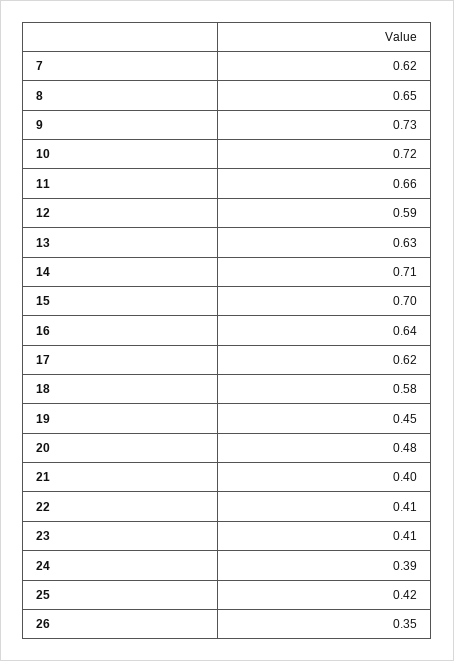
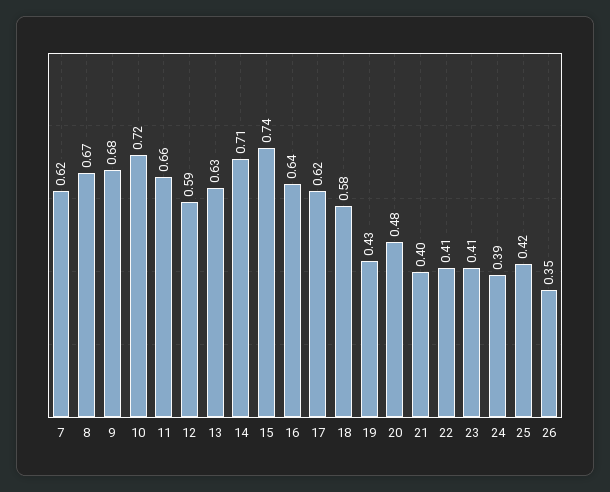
  {
    "7": 0.62,
-   "8": 0.65,
+   "8": 0.67,
-   "9": 0.73,
+   "9": 0.68,
    "10": 0.72,
    "11": 0.66,
    "12": 0.59,
    "13": 0.63,
    "14": 0.71,
-   "15": 0.7,
+   "15": 0.74,
    "16": 0.64,
    "17": 0.62,
    "18": 0.58,
-   "19": 0.45,
+   "19": 0.43,
    "20": 0.48,
    "21": 0.4,
    "22": 0.41,
    "23": 0.41,
    "24": 0.39,
    "25": 0.42,
    "26": 0.35
  }

